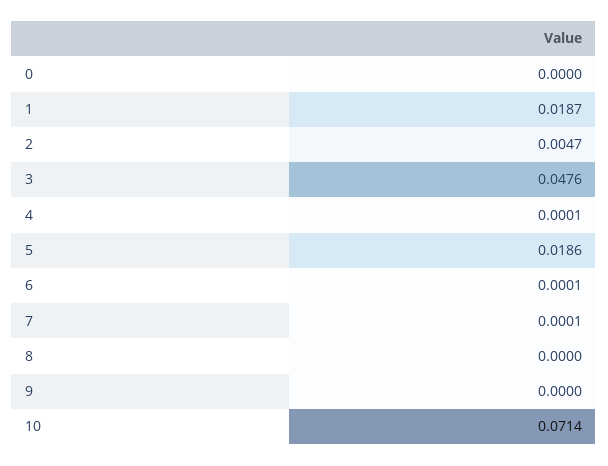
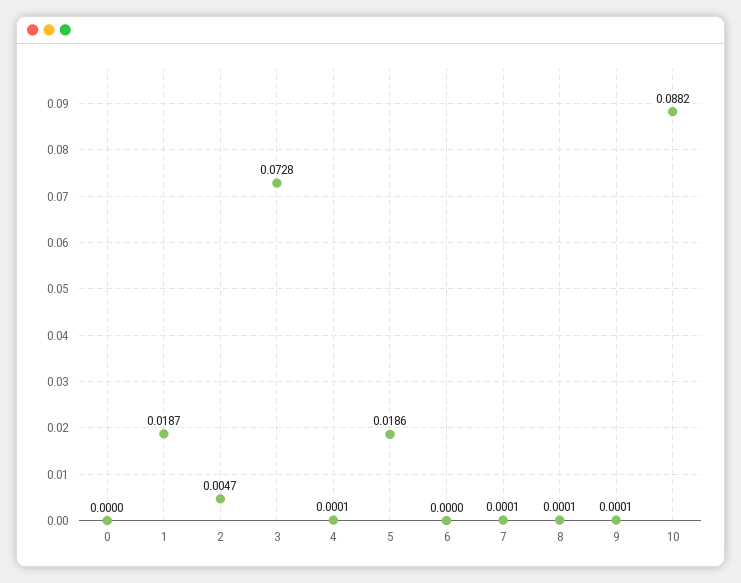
  {
    "0": 0,
    "1": 0.0187,
    "2": 0.0047,
-   "3": 0.0476,
+   "3": 0.0728,
    "4": 0.0001,
    "5": 0.0186,
-   "6": 0.0001,
+   "6": 0,
    "7": 0.0001,
-   "8": 0,
+   "8": 0.0001,
-   "9": 0,
+   "9": 0.0001,
-   "10": 0.0714
+   "10": 0.0882
  }

